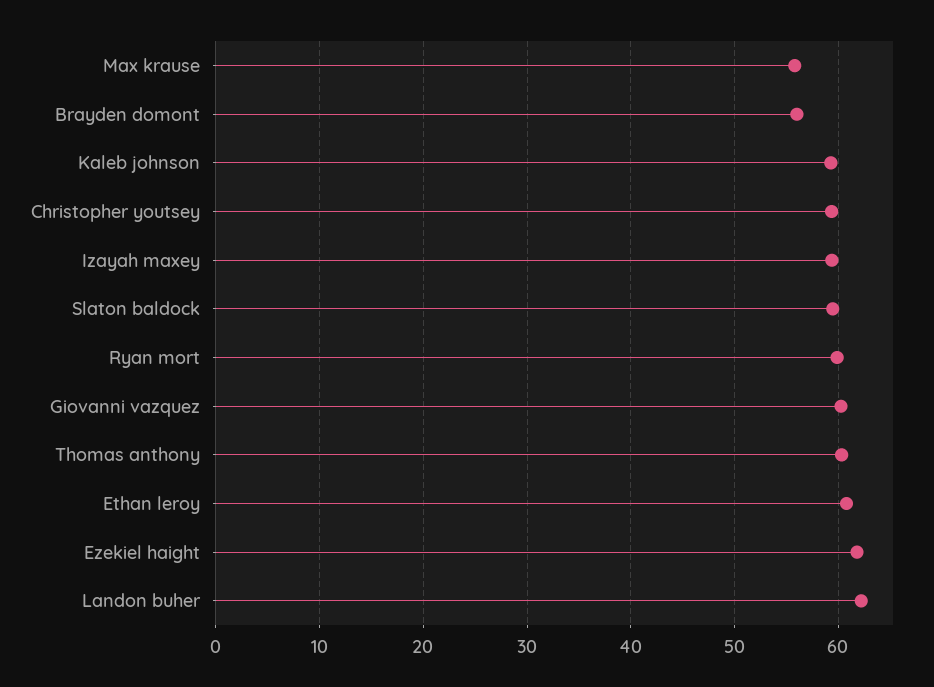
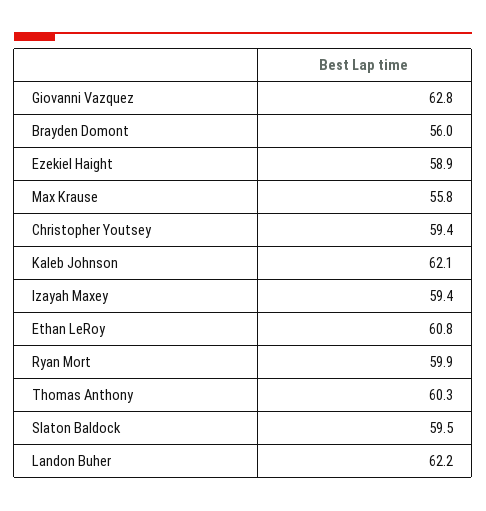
  {
    "Max krause": 55.8,
    "Brayden domont": 56,
-   "Kaleb johnson": 59,
+   "Kaleb johnson": 62.1,
    "Christopher youtsey": 59.4,
    "Izayah maxey": 59.4,
    "Slaton baldock": 59.5,
    "Ryan mort": 59.9,
-   "Giovanni vazquez": 60,
+   "Giovanni vazquez": 62.8,
    "Thomas anthony": 60.3,
    "Ethan leroy": 60.8,
-   "Ezekiel haight": 62,
+   "Ezekiel haight": 58.9,
    "Landon buher": 62.2
  }

